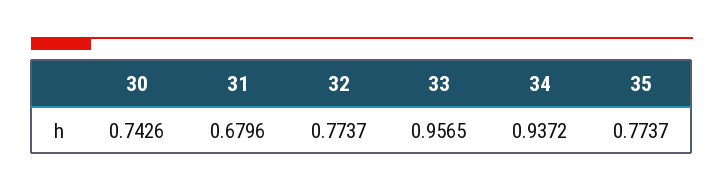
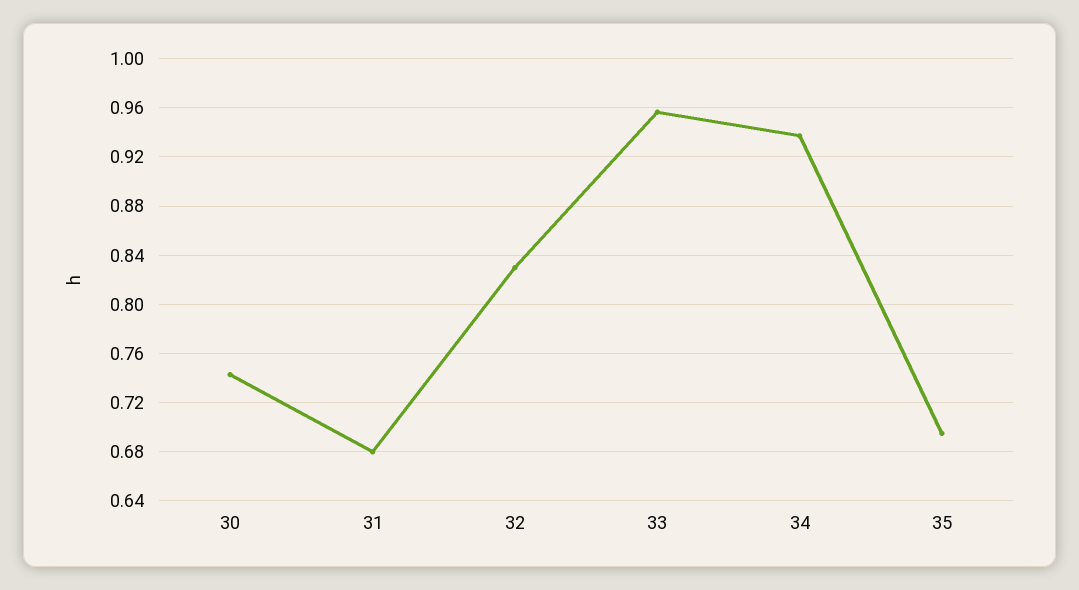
  {
    "30": 0.7426,
    "31": 0.6796,
-   "32": 0.7737,
+   "32": 0.83,
    "33": 0.9565,
    "34": 0.9372,
-   "35": 0.7737
+   "35": 0.695
  }

